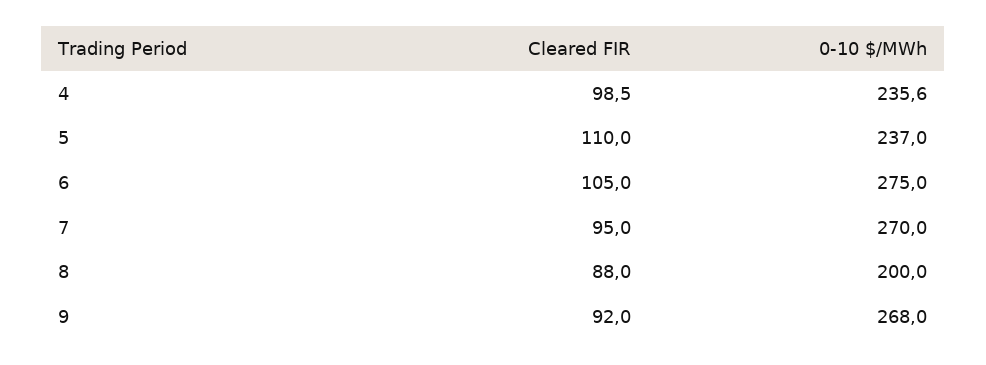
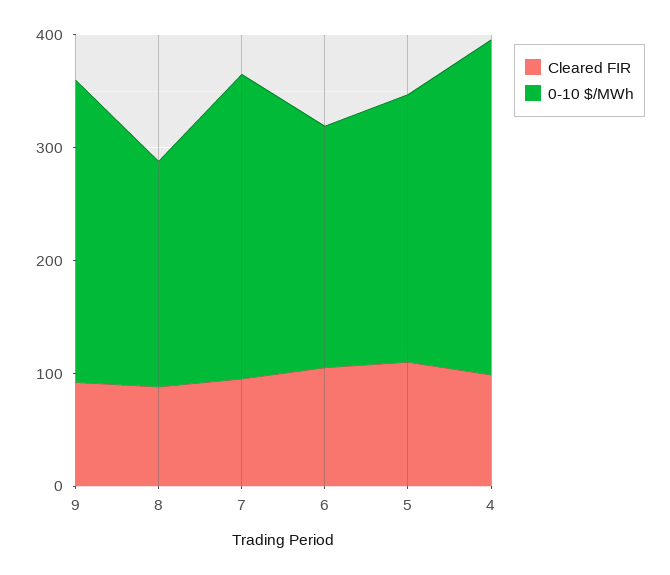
  {
    "Cleared FIR": {
      "4": 98.5,
      "5": 110,
      "6": 105,
      "7": 95,
      "8": 88,
      "9": 92
    },
    "0-10 $/MWh": {
-     "4": 235.6,
+     "4": 300,
      "5": 237,
-     "6": 275,
+     "6": 220,
      "7": 270,
      "8": 200,
      "9": 268
    }
  }

